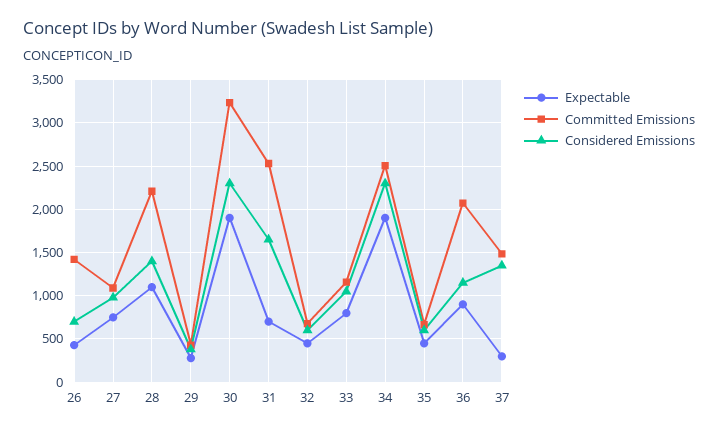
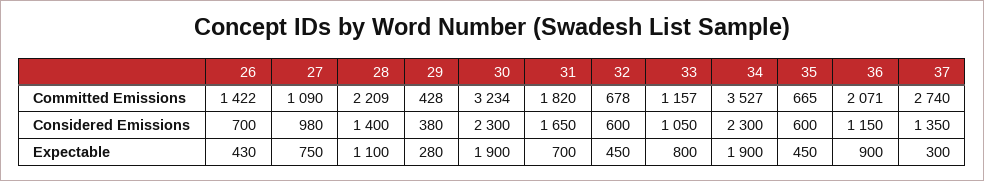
  {
    "Expectable": {
      "26": 430,
      "27": 750,
      "28": 1100,
      "29": 280,
      "30": 1900,
      "31": 700,
      "32": 450,
      "33": 800,
      "34": 1900,
      "35": 450,
      "36": 900,
      "37": 300
    },
    "Committed Emissions": {
      "26": 1422,
      "27": 1090,
      "28": 2209,
      "29": 428,
      "30": 3234,
-     "31": 2500,
+     "31": 1820,
      "32": 678,
      "33": 1157,
-     "34": 2500,
+     "34": 3527,
      "35": 665,
      "36": 2071,
-     "37": 1500
+     "37": 2740
    },
    "Considered Emissions": {
      "26": 700,
      "27": 980,
      "28": 1400,
      "29": 380,
      "30": 2300,
      "31": 1650,
      "32": 600,
      "33": 1050,
      "34": 2300,
      "35": 600,
      "36": 1150,
      "37": 1350
    }
  }

